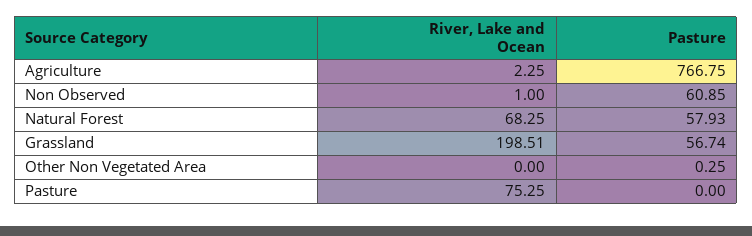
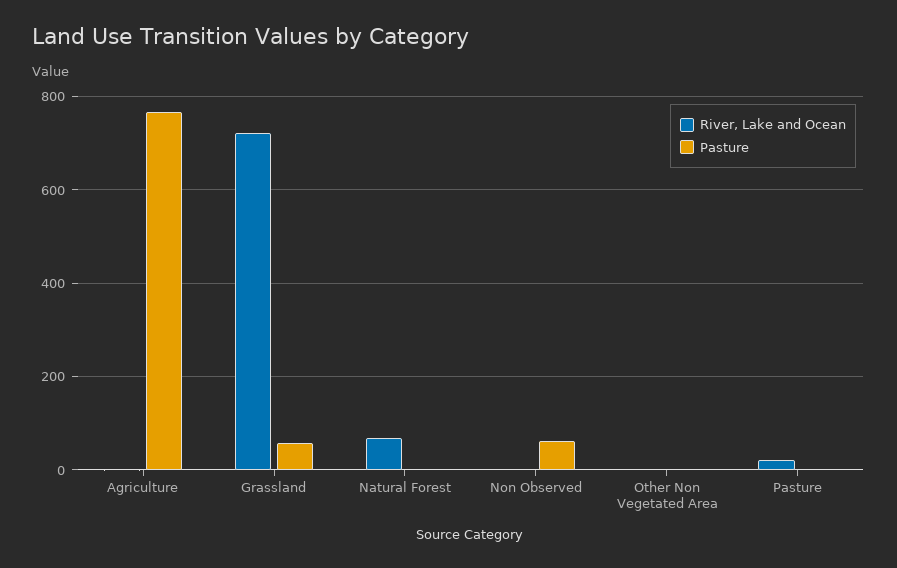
  {
    "River, Lake and Ocean": {
      "Agriculture": 2.25,
      "Non Observed": 1,
      "Natural Forest": 68.25,
-     "Grassland": 198.51,
+     "Grassland": 720,
      "Other Non Vegetated Area": 0,
-     "Pasture": 75.25
+     "Pasture": 20
    },
    "Pasture": {
      "Agriculture": 766.75,
      "Non Observed": 60.85,
-     "Natural Forest": 57.93,
+     "Natural Forest": 0,
      "Grassland": 56.74,
      "Other Non Vegetated Area": 0.25,
      "Pasture": 0
    }
  }

